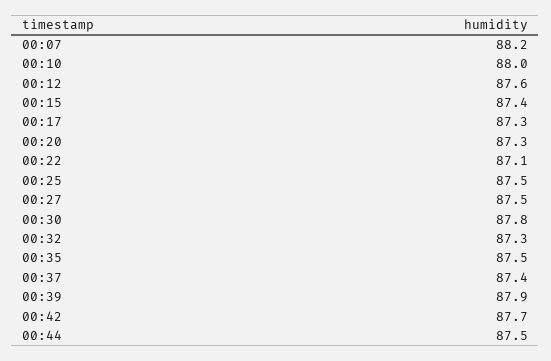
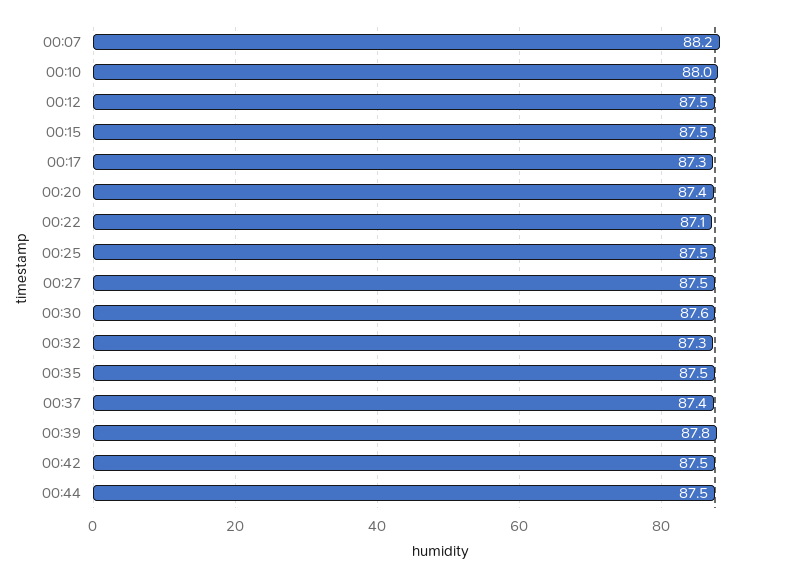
  {
    "00:07": 88.2,
    "00:10": 88,
-   "00:12": 87.6,
+   "00:12": 87.5,
-   "00:15": 87.4,
+   "00:15": 87.5,
    "00:17": 87.3,
-   "00:20": 87.3,
+   "00:20": 87.4,
    "00:22": 87.1,
    "00:25": 87.5,
    "00:27": 87.5,
-   "00:30": 87.8,
+   "00:30": 87.6,
    "00:32": 87.3,
    "00:35": 87.5,
    "00:37": 87.4,
-   "00:39": 87.9,
+   "00:39": 87.8,
-   "00:42": 87.7,
+   "00:42": 87.5,
    "00:44": 87.5
  }

